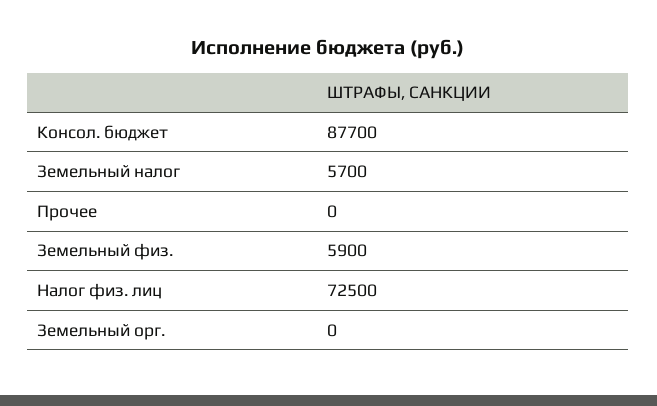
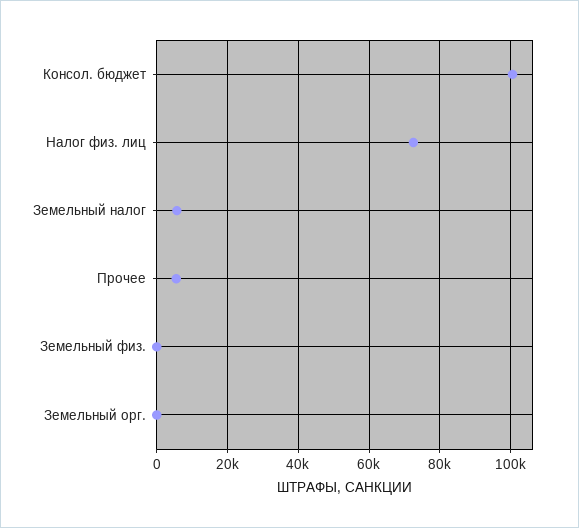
  {
-   "Консол. бюджет": 87700,
+   "Консол. бюджет": 100000,
    "Земельный налог": 5700,
-   "Прочее": 0,
+   "Прочее": 6000,
-   "Земельный физ.": 5900,
+   "Земельный физ.": 0,
    "Налог физ. лиц": 72500,
    "Земельный орг.": 0
  }

